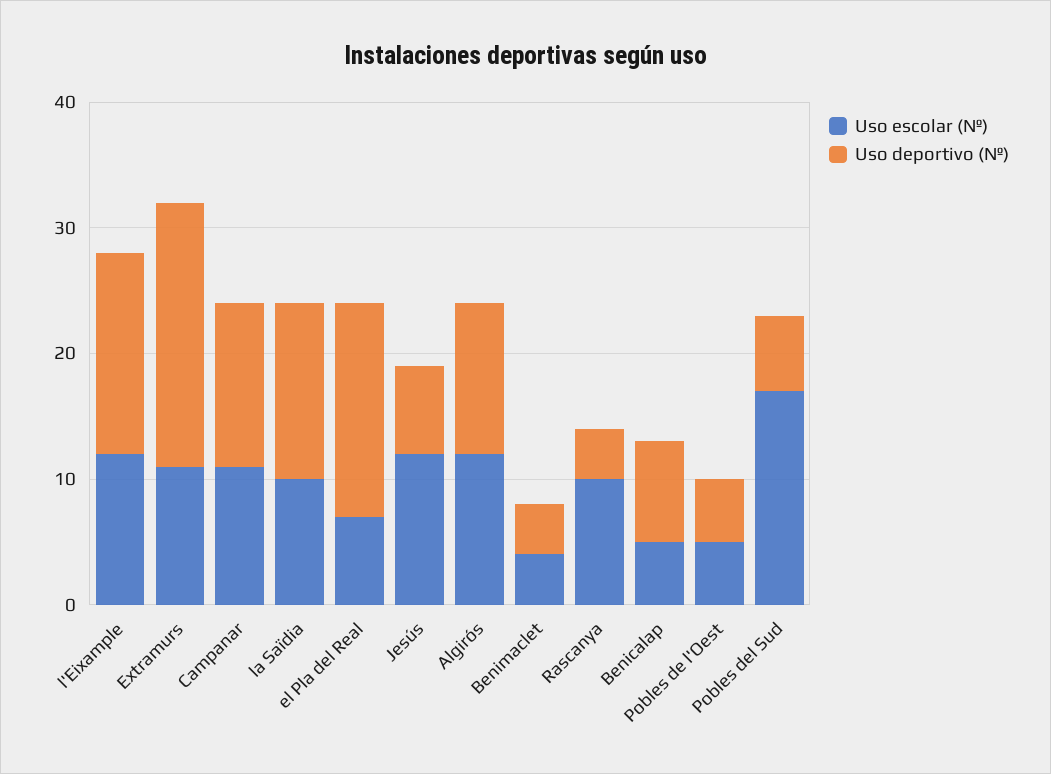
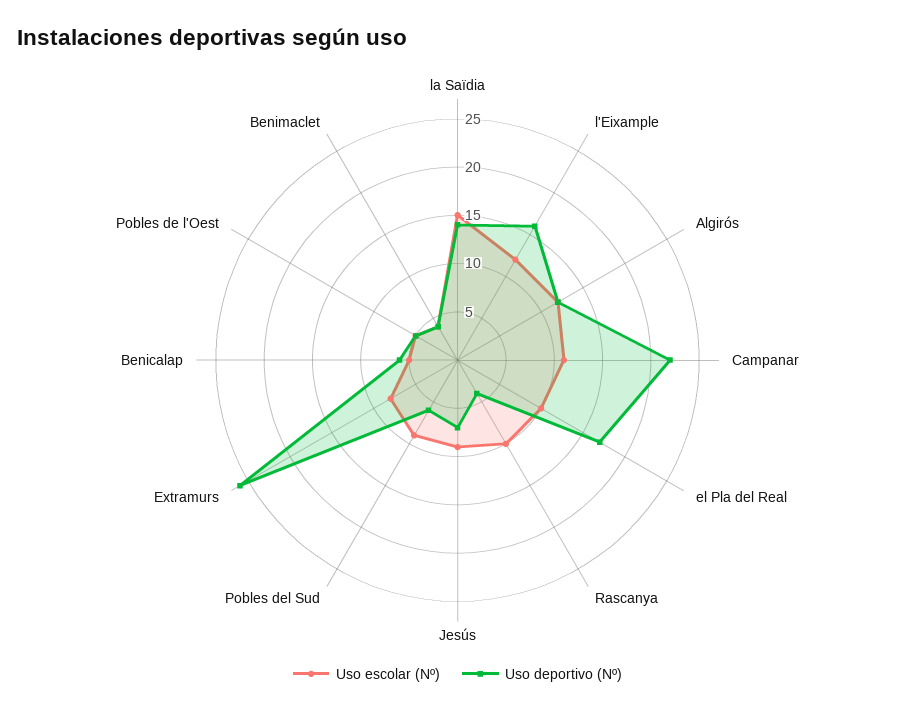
  {
    "Uso escolar (Nº)": {
      "l'Eixample": 12,
-     "Extramurs": 11,
+     "Extramurs": 8,
      "Campanar": 11,
-     "la Saïdia": 10,
+     "la Saïdia": 15,
-     "el Pla del Real": 7,
+     "el Pla del Real": 10,
-     "Jesús": 12,
+     "Jesús": 9,
      "Algirós": 12,
      "Benimaclet": 4,
      "Rascanya": 10,
      "Benicalap": 5,
      "Pobles de l'Oest": 5,
-     "Pobles del Sud": 17
+     "Pobles del Sud": 9
    },
    "Uso deportivo (Nº)": {
      "l'Eixample": 16,
-     "Extramurs": 21,
+     "Extramurs": 26,
-     "Campanar": 13,
+     "Campanar": 22,
      "la Saïdia": 14,
      "el Pla del Real": 17,
      "Jesús": 7,
      "Algirós": 12,
      "Benimaclet": 4,
      "Rascanya": 4,
-     "Benicalap": 8,
+     "Benicalap": 6,
      "Pobles de l'Oest": 5,
      "Pobles del Sud": 6
    }
  }

